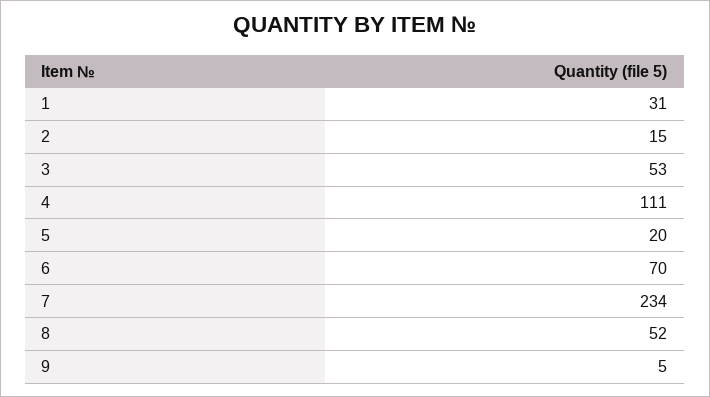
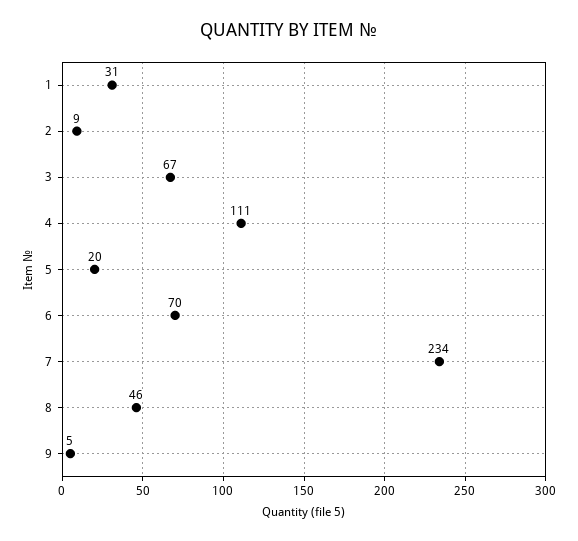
  {
    "1": 31,
-   "2": 15,
+   "2": 9,
-   "3": 53,
+   "3": 67,
    "4": 111,
    "5": 20,
    "6": 70,
    "7": 234,
-   "8": 52,
+   "8": 46,
    "9": 5
  }

